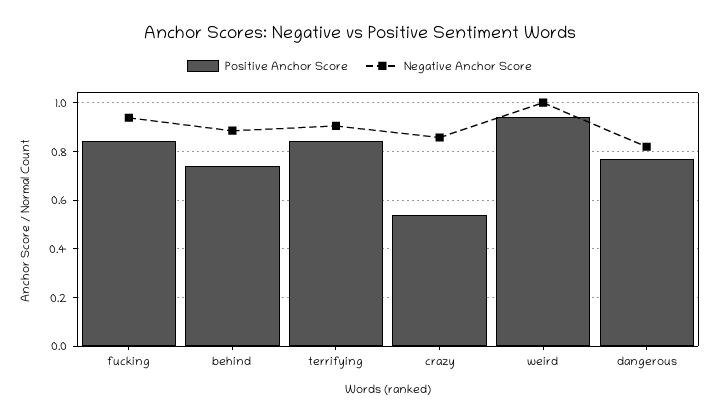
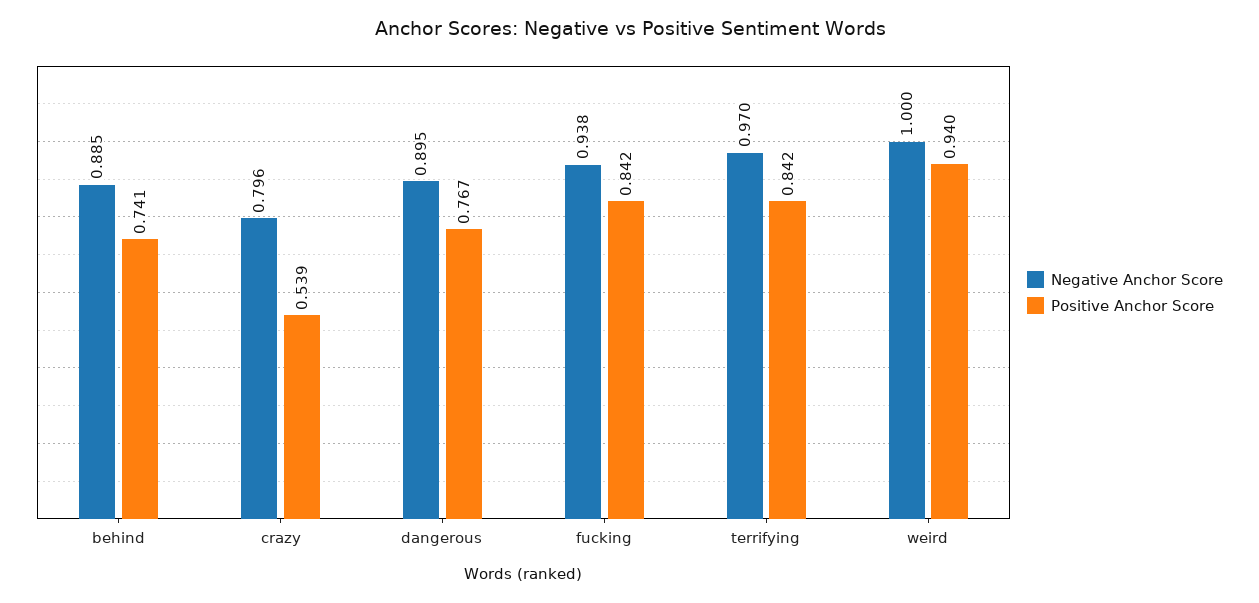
  {
    "Positive Anchor Score": {
      "fucking": 0.842,
      "behind": 0.741,
      "terrifying": 0.842,
      "crazy": 0.539,
      "weird": 0.94,
      "dangerous": 0.767
    },
    "Negative Anchor Score": {
      "fucking": 0.938,
      "behind": 0.885,
-     "terrifying": 0.9,
+     "terrifying": 0.97,
-     "crazy": 0.85,
+     "crazy": 0.796,
      "weird": 1,
-     "dangerous": 0.825
+     "dangerous": 0.895
    }
  }

